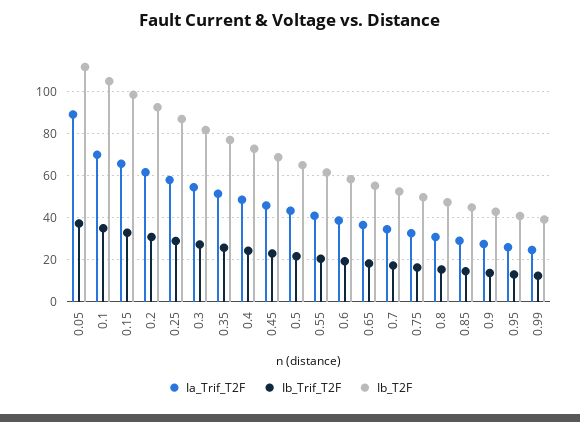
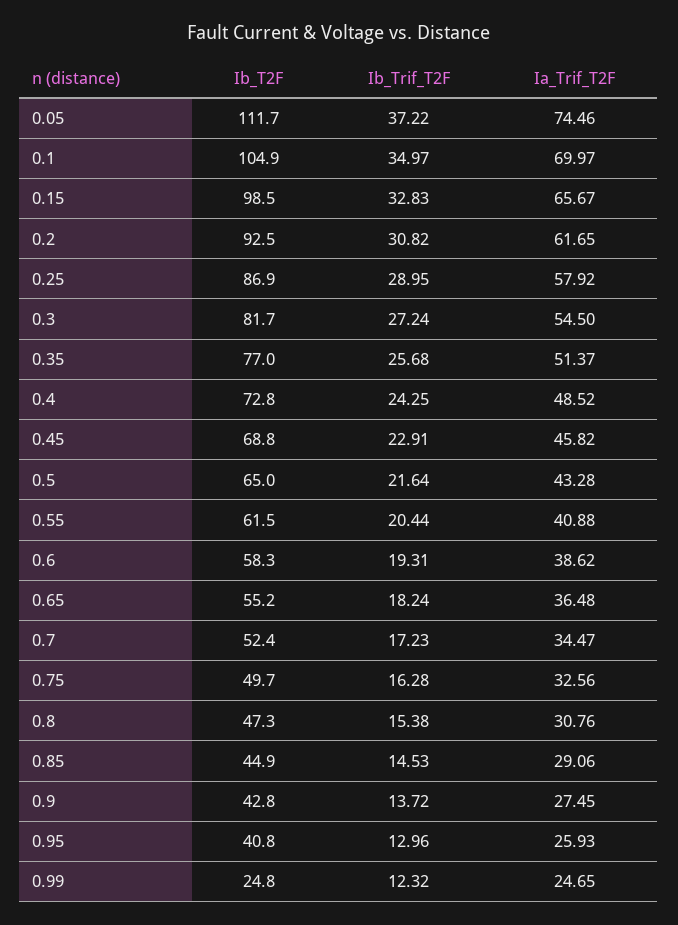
  {
    "Ia_Trif_T2F": {
-     "0.05": 90,
+     "0.05": 74.46,
      "0.1": 69.97,
      "0.15": 65.67,
      "0.2": 61.65,
      "0.25": 57.92,
      "0.3": 54.5,
      "0.35": 51.37,
      "0.4": 48.52,
      "0.45": 45.82,
      "0.5": 43.28,
      "0.55": 40.88,
      "0.6": 38.62,
      "0.65": 36.48,
      "0.7": 34.47,
      "0.75": 32.56,
      "0.8": 30.76,
      "0.85": 29.06,
      "0.9": 27.45,
      "0.95": 25.93,
      "0.99": 24.65
    },
    "Ib_Trif_T2F": {
      "0.05": 37.22,
      "0.1": 34.97,
      "0.15": 32.83,
      "0.2": 30.82,
      "0.25": 28.95,
      "0.3": 27.24,
      "0.35": 25.68,
      "0.4": 24.25,
      "0.45": 22.91,
      "0.5": 21.64,
      "0.55": 20.44,
      "0.6": 19.31,
      "0.65": 18.24,
      "0.7": 17.23,
      "0.75": 16.28,
      "0.8": 15.38,
      "0.85": 14.53,
      "0.9": 13.72,
      "0.95": 12.96,
      "0.99": 12.32
    },
    "Ib_T2F": {
      "0.05": 111.7,
      "0.1": 104.9,
      "0.15": 98.5,
      "0.2": 92.5,
      "0.25": 86.9,
      "0.3": 81.7,
      "0.35": 77,
      "0.4": 72.8,
      "0.45": 68.8,
      "0.5": 65,
      "0.55": 61.5,
      "0.6": 58.3,
      "0.65": 55.2,
      "0.7": 52.4,
      "0.75": 49.7,
      "0.8": 47.3,
      "0.85": 44.9,
      "0.9": 42.8,
      "0.95": 40.8,
-     "0.99": 40
+     "0.99": 24.8
    }
  }

